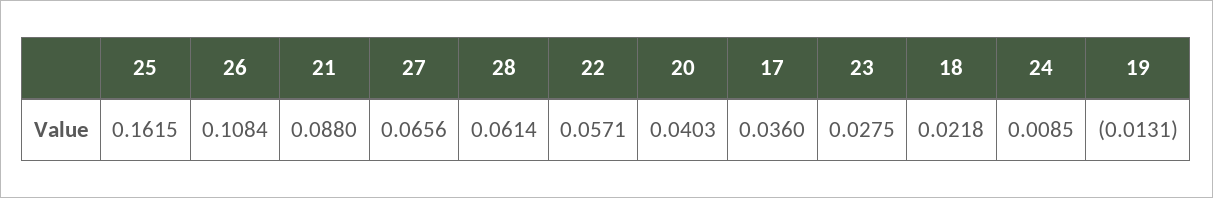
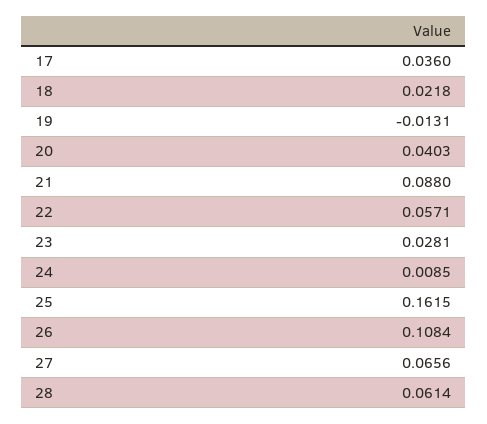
  {
    "25": 0.1615,
    "26": 0.1084,
    "21": 0.088,
    "27": 0.0656,
    "28": 0.0614,
    "22": 0.0571,
    "20": 0.0403,
    "17": 0.036,
-   "23": 0.0275,
+   "23": 0.0281,
    "18": 0.0218,
    "24": 0.0085,
    "19": -0.0131
  }

